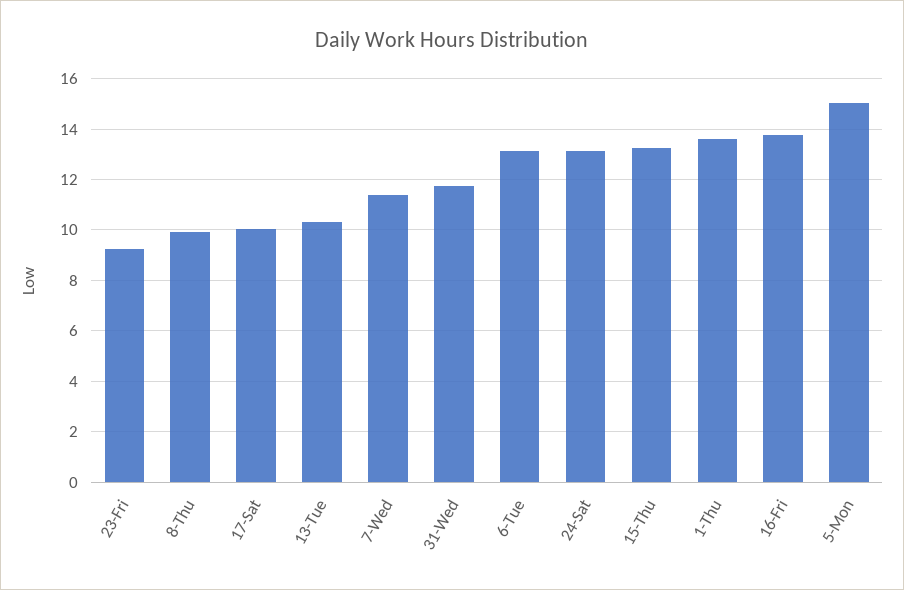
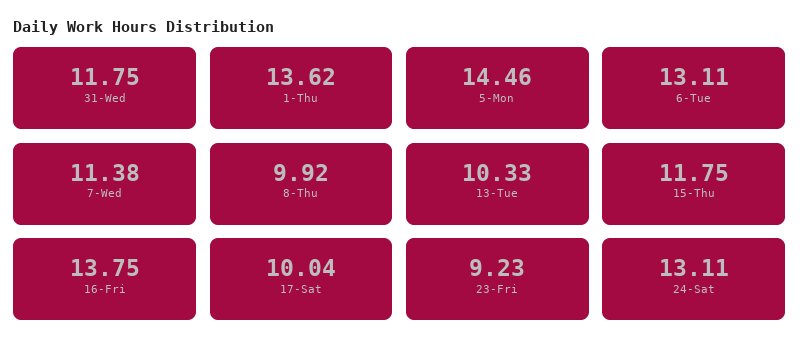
  {
    "23-Fri": 9.23,
    "8-Thu": 9.92,
    "17-Sat": 10.04,
    "13-Tue": 10.33,
    "7-Wed": 11.38,
    "31-Wed": 11.75,
    "6-Tue": 13.11,
    "24-Sat": 13.11,
-   "15-Thu": 13.25,
+   "15-Thu": 11.75,
    "1-Thu": 13.62,
    "16-Fri": 13.75,
-   "5-Mon": 15
+   "5-Mon": 14.46
  }

